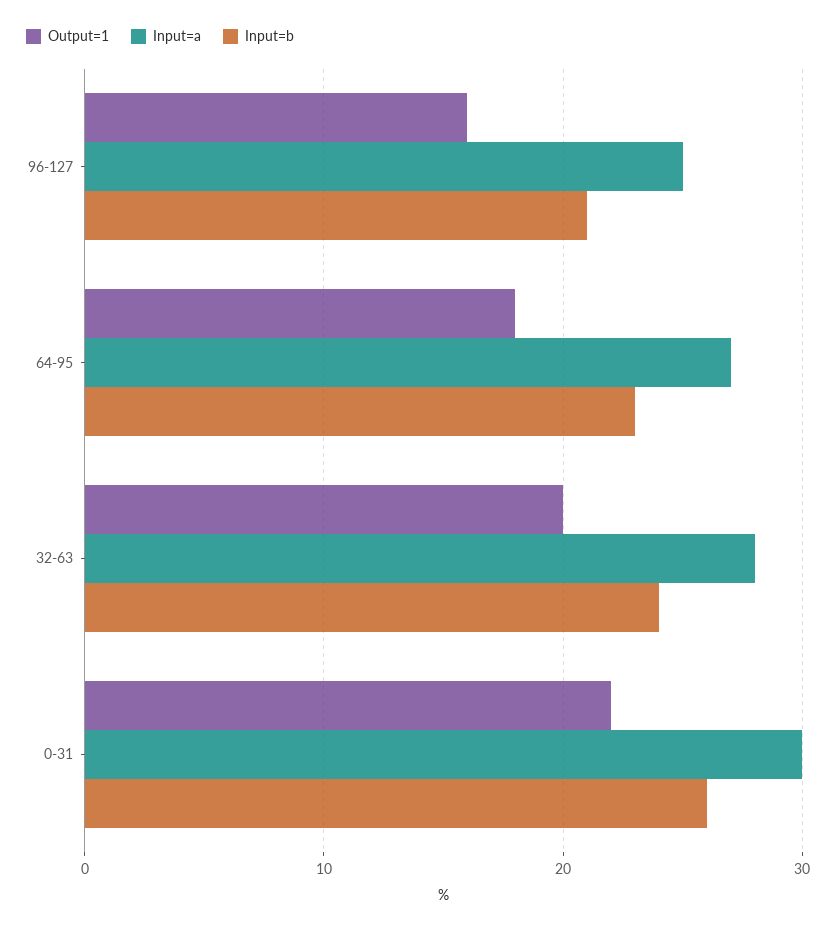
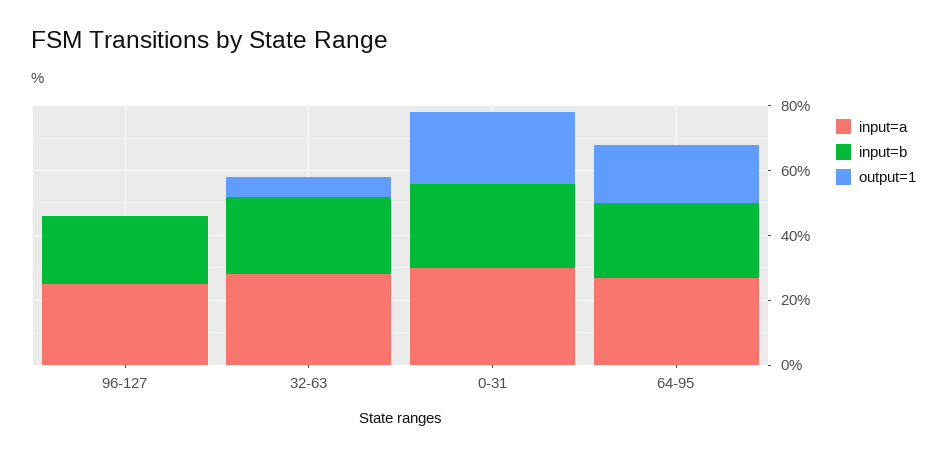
  {
    "Output=1": {
-     "96-127": 16,
+     "96-127": 0,
      "64-95": 18,
-     "32-63": 20,
+     "32-63": 5,
      "0-31": 22
    },
    "Input=a": {
      "96-127": 25,
      "64-95": 27,
      "32-63": 28,
      "0-31": 30
    },
    "Input=b": {
      "96-127": 21,
      "64-95": 23,
      "32-63": 24,
      "0-31": 26
    }
  }

